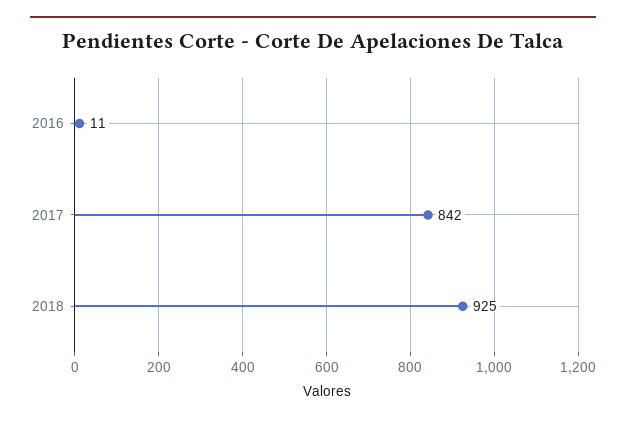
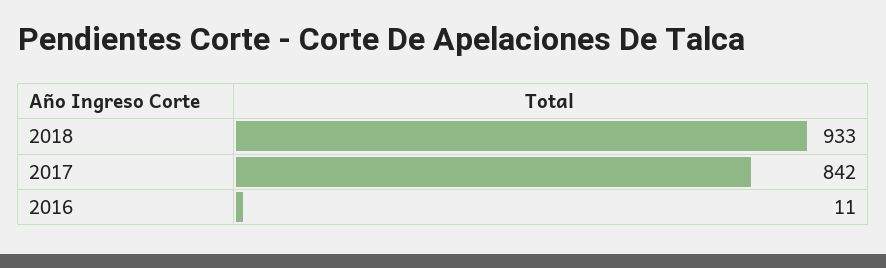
  {
    "2016": 11,
    "2017": 842,
-   "2018": 925
+   "2018": 933
  }

